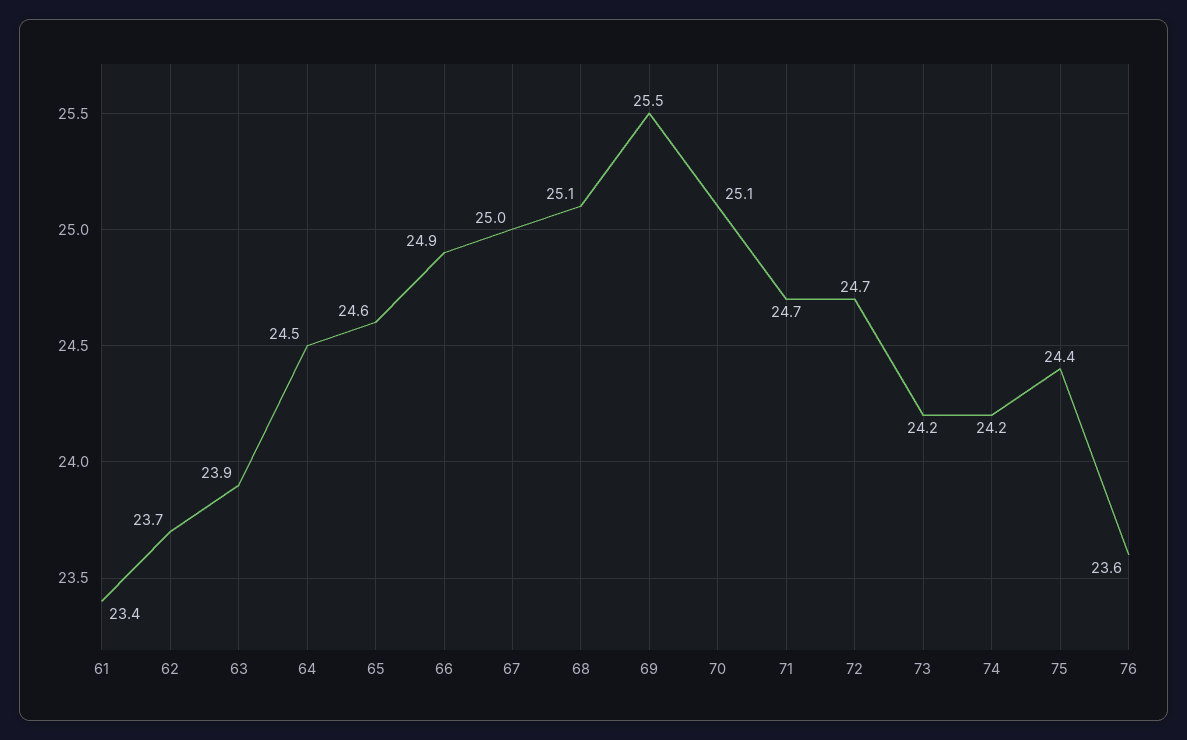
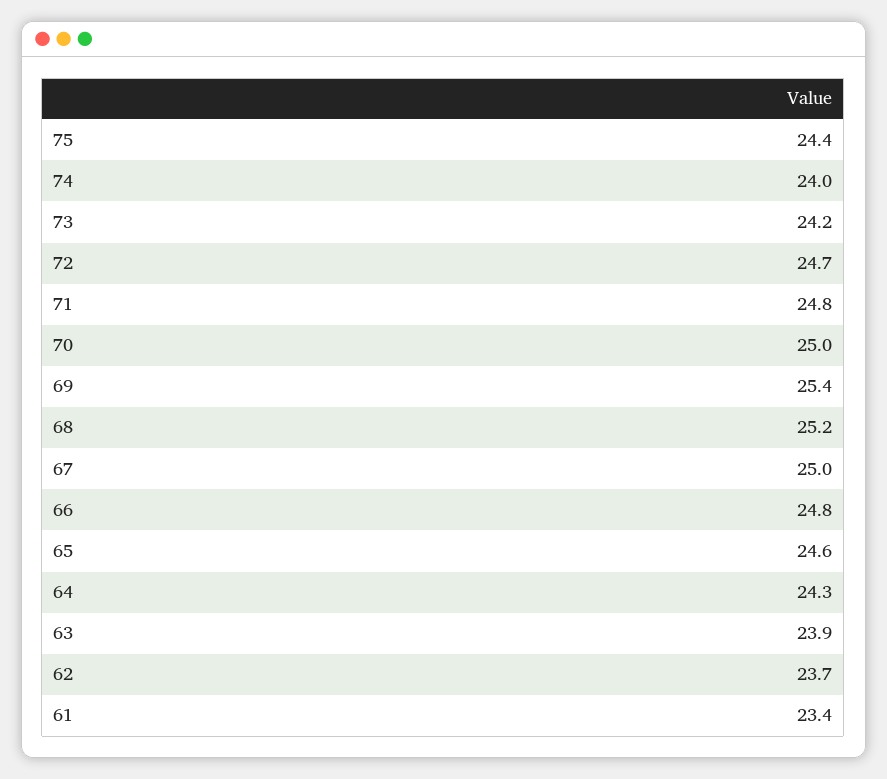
  {
    "61": 23.4,
    "62": 23.7,
    "63": 23.9,
-   "64": 24.5,
+   "64": 24.3,
    "65": 24.6,
-   "66": 24.9,
+   "66": 24.8,
    "67": 25,
-   "68": 25.1,
+   "68": 25.2,
-   "69": 25.5,
+   "69": 25.4,
-   "70": 25.1,
+   "70": 25,
-   "71": 24.7,
+   "71": 24.8,
    "72": 24.7,
    "73": 24.2,
-   "74": 24.2,
+   "74": 24,
-   "75": 24.4,
+   "75": 24.4
-   "76": 23.6
  }

